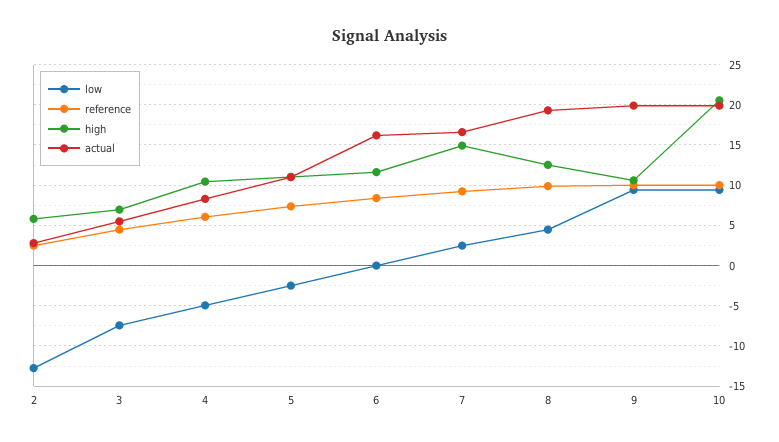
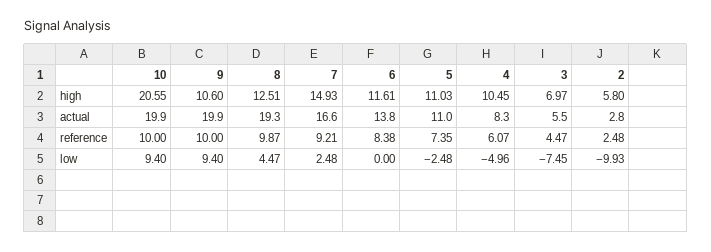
  {
    "low": {
-     "2": -13,
+     "2": -9.93,
      "3": -7.45,
      "4": -4.96,
      "5": -2.48,
      "6": 0,
      "7": 2.48,
      "8": 4.47,
      "9": 9.4,
      "10": 9.4
    },
    "reference": {
      "2": 2.48,
      "3": 4.47,
      "4": 6.07,
      "5": 7.35,
      "6": 8.38,
      "7": 9.21,
      "8": 9.87,
      "9": 10,
      "10": 10
    },
    "high": {
      "2": 5.8,
      "3": 6.97,
      "4": 10.45,
      "5": 11.03,
      "6": 11.61,
      "7": 14.93,
      "8": 12.51,
      "9": 10.6,
      "10": 20.55
    },
    "actual": {
      "2": 2.8,
      "3": 5.5,
      "4": 8.3,
      "5": 11,
-     "6": 16,
+     "6": 13.8,
      "7": 16.6,
      "8": 19.3,
      "9": 19.9,
      "10": 19.9
    }
  }

